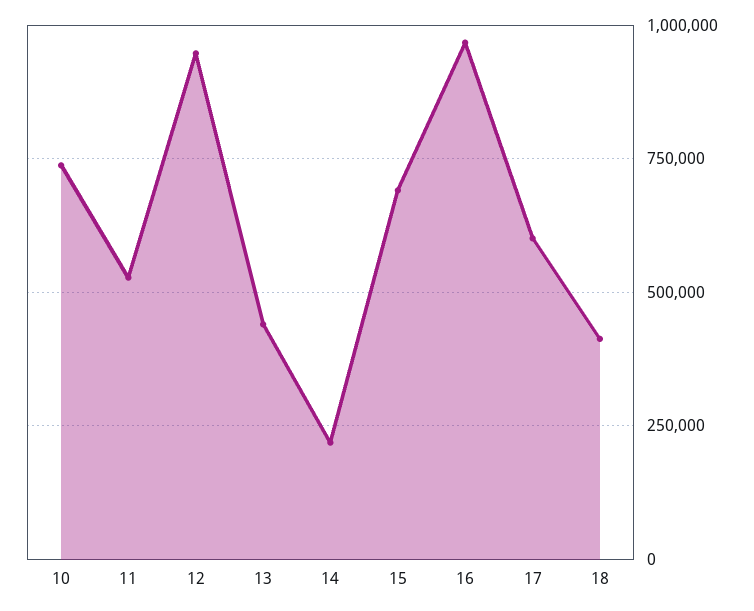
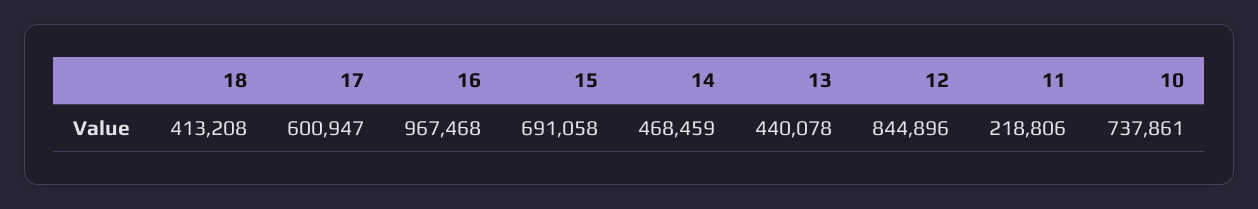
  {
    "10": 737861,
-   "11": 525000,
+   "11": 218806,
-   "12": 950000,
+   "12": 844896,
    "13": 440078,
-   "14": 225000,
+   "14": 468459,
    "15": 691058,
    "16": 967468,
    "17": 600947,
    "18": 413208
  }

